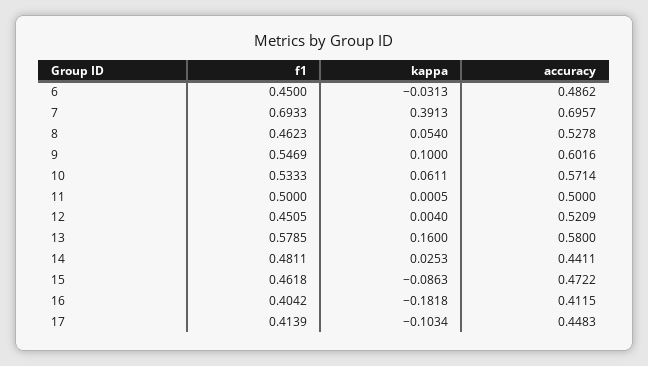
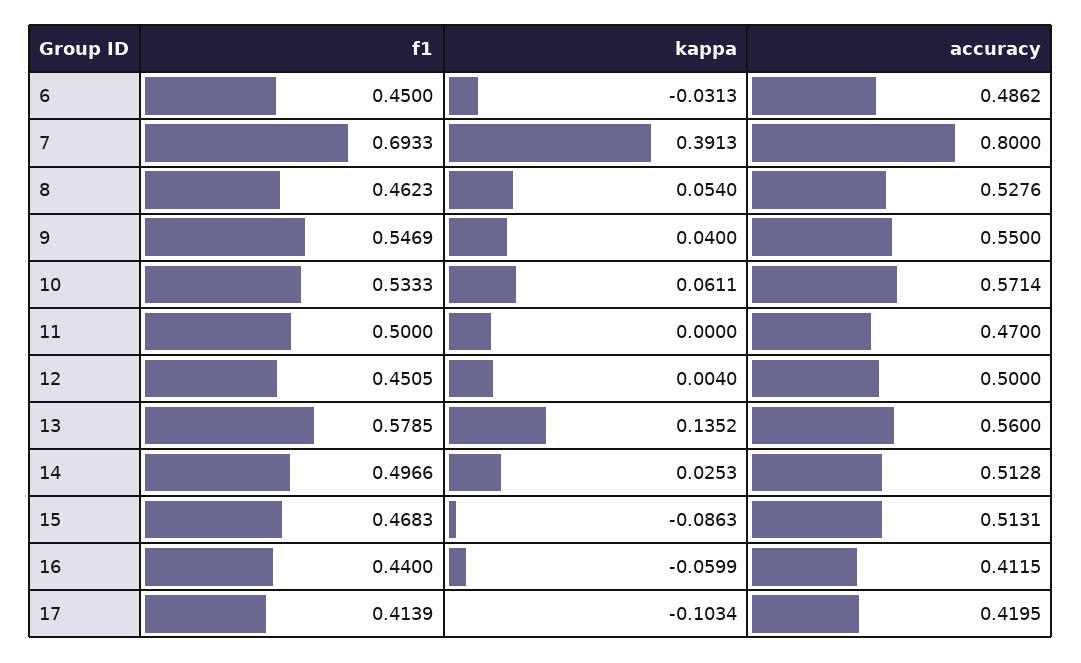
  {
    "f1": {
      "6": 0.45,
      "7": 0.6933,
      "8": 0.4623,
      "9": 0.5469,
      "10": 0.5333,
      "11": 0.5,
      "12": 0.4505,
      "13": 0.5785,
-     "14": 0.4811,
+     "14": 0.4966,
-     "15": 0.4618,
+     "15": 0.4683,
-     "16": 0.4042,
+     "16": 0.44,
      "17": 0.4139
    },
    "kappa": {
      "6": -0.0313,
      "7": 0.3913,
      "8": 0.054,
-     "9": 0.1,
+     "9": 0.04,
      "10": 0.0611,
-     "11": 0.0005,
+     "11": 0,
      "12": 0.004,
-     "13": 0.16,
+     "13": 0.1352,
      "14": 0.0253,
      "15": -0.0863,
-     "16": -0.1818,
+     "16": -0.0599,
      "17": -0.1034
    },
    "accuracy": {
      "6": 0.4862,
-     "7": 0.6957,
+     "7": 0.8,
-     "8": 0.5278,
+     "8": 0.5276,
-     "9": 0.6016,
+     "9": 0.55,
      "10": 0.5714,
-     "11": 0.5,
+     "11": 0.47,
-     "12": 0.5209,
+     "12": 0.5,
-     "13": 0.58,
+     "13": 0.56,
-     "14": 0.4411,
+     "14": 0.5128,
-     "15": 0.4722,
+     "15": 0.5131,
      "16": 0.4115,
-     "17": 0.4483
+     "17": 0.4195
    }
  }

